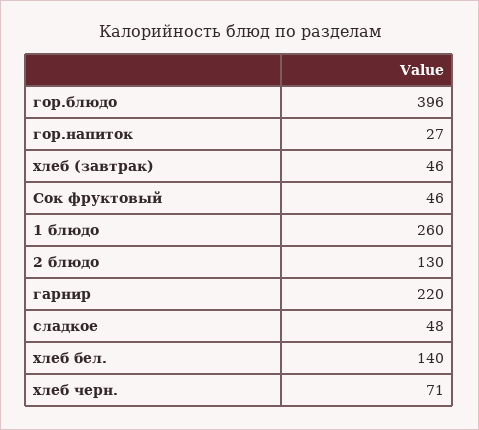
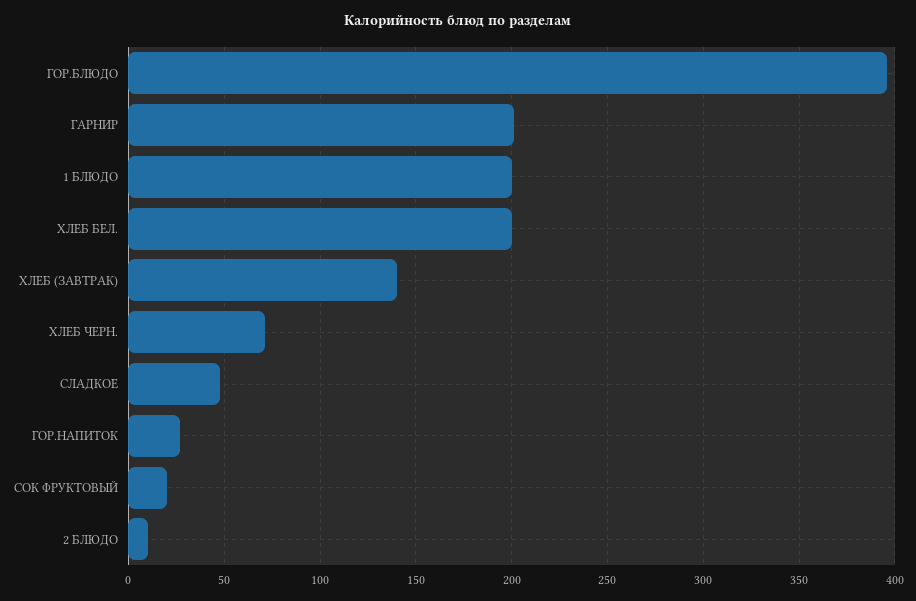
  {
    "гор.блюдо": 396,
    "гор.напиток": 27,
-   "хлеб (завтрак)": 46,
+   "хлеб (завтрак)": 140,
-   "Сок фруктовый": 46,
+   "Сок фруктовый": 20,
-   "1 блюдо": 260,
+   "1 блюдо": 200,
-   "2 блюдо": 130,
+   "2 блюдо": 10,
-   "гарнир": 220,
+   "гарнир": 200,
    "сладкое": 48,
-   "хлеб бел.": 140,
+   "хлеб бел.": 200,
    "хлеб черн.": 71
  }

